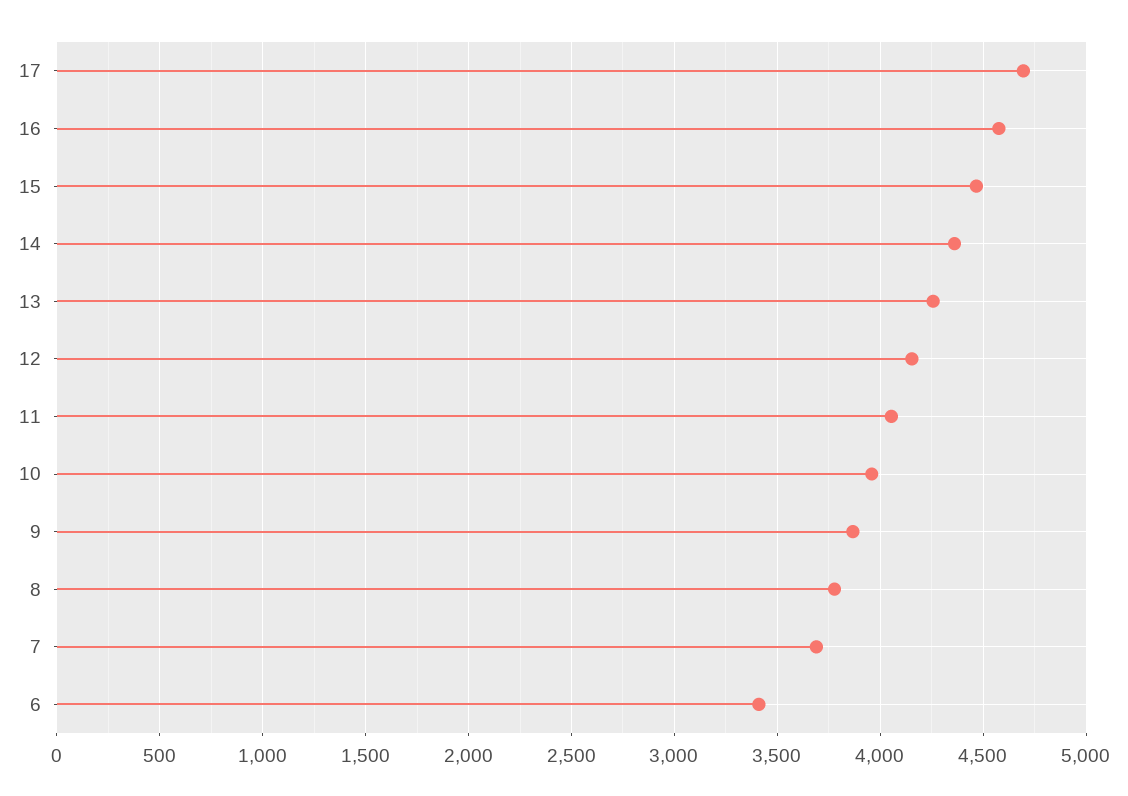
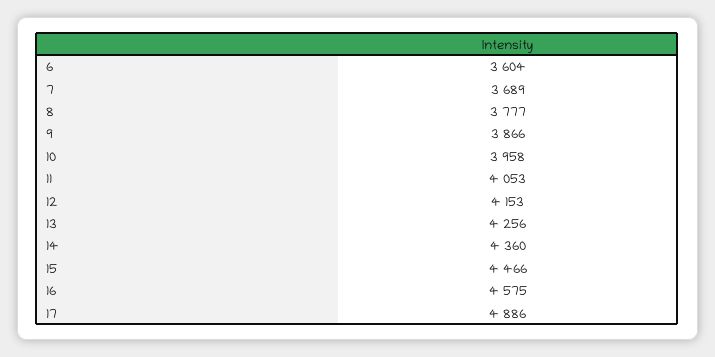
  {
-   "17": 4700,
+   "17": 4886,
    "16": 4575,
    "15": 4466,
    "14": 4360,
    "13": 4256,
    "12": 4153,
    "11": 4053,
    "10": 3958,
    "9": 3866,
    "8": 3777,
    "7": 3689,
-   "6": 3400
+   "6": 3604
  }

